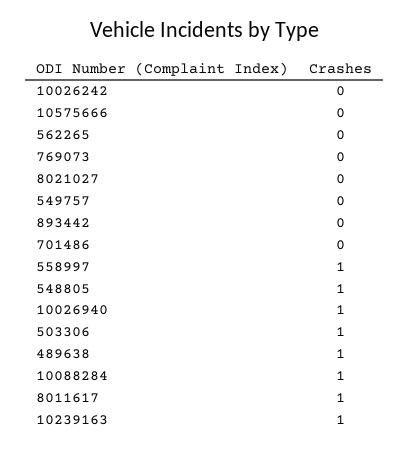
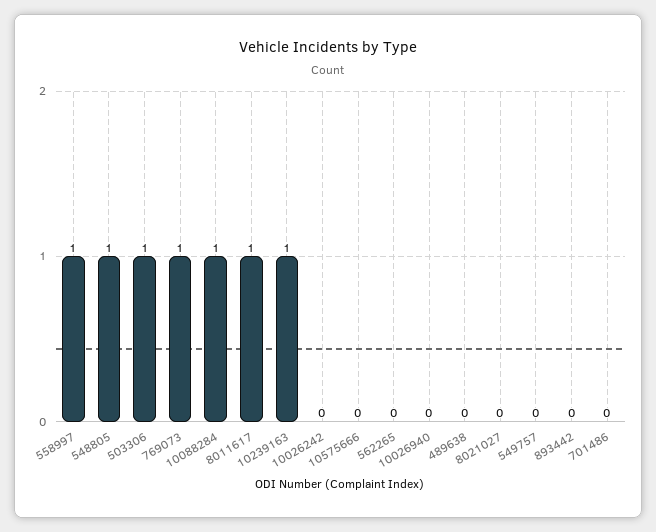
  {
    "10026242": 0,
    "10575666": 0,
    "562265": 0,
-   "769073": 0,
+   "769073": 1,
    "8021027": 0,
    "549757": 0,
    "893442": 0,
    "701486": 0,
    "558997": 1,
    "548805": 1,
-   "10026940": 1,
+   "10026940": 0,
    "503306": 1,
-   "489638": 1,
+   "489638": 0,
    "10088284": 1,
    "8011617": 1,
    "10239163": 1
  }

